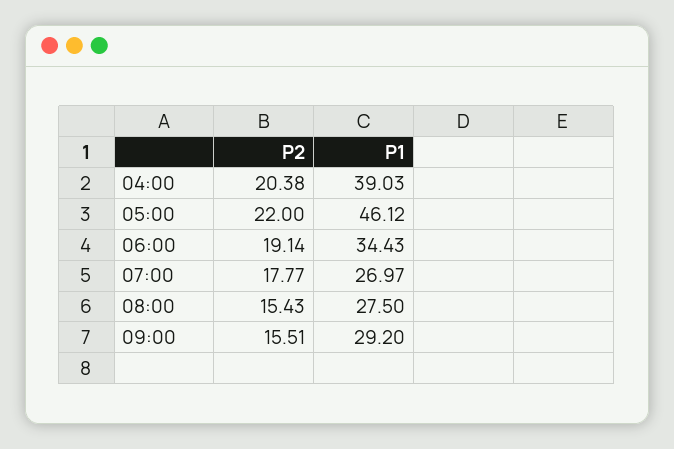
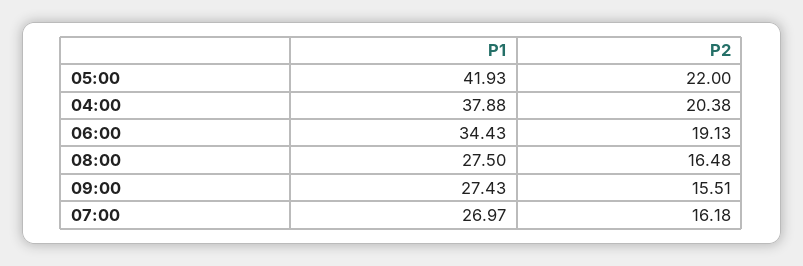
  {
    "P2": {
      "04:00": 20.38,
      "05:00": 22,
-     "06:00": 19.14,
+     "06:00": 19.13,
-     "07:00": 17.77,
+     "07:00": 16.18,
-     "08:00": 15.43,
+     "08:00": 16.48,
      "09:00": 15.51
    },
    "P1": {
-     "04:00": 39.03,
+     "04:00": 37.88,
-     "05:00": 46.12,
+     "05:00": 41.93,
      "06:00": 34.43,
      "07:00": 26.97,
      "08:00": 27.5,
-     "09:00": 29.2
+     "09:00": 27.43
    }
  }

